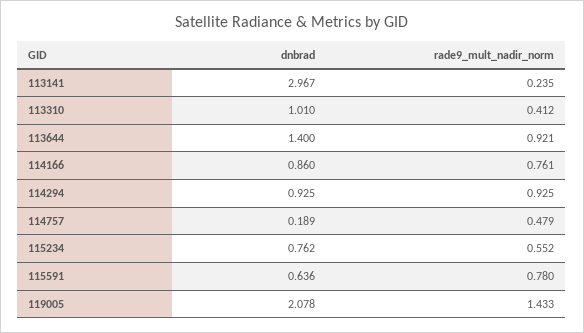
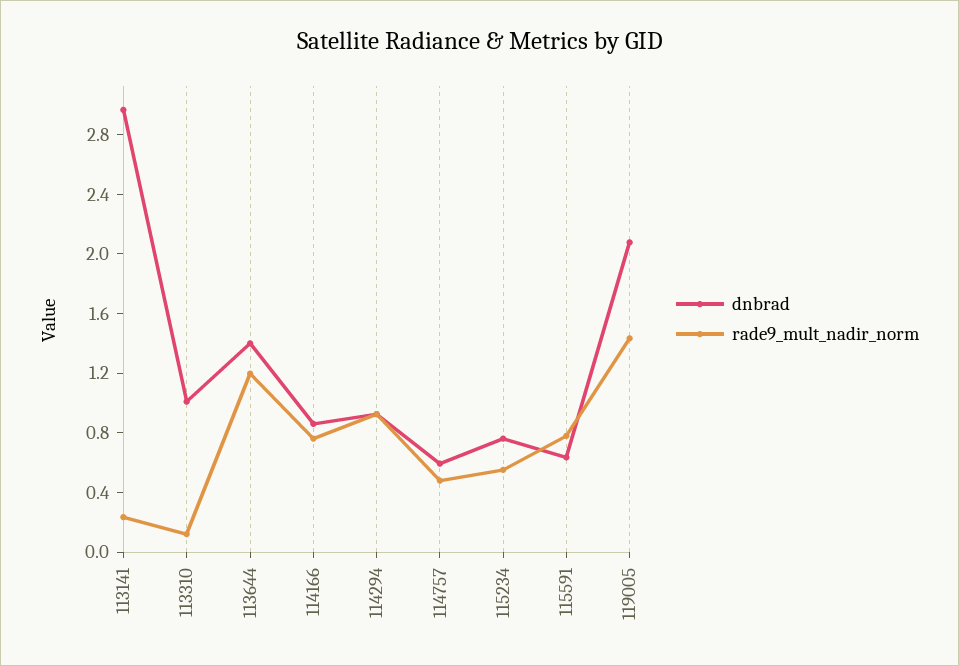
  {
    "dnbrad": {
      "113141": 2.967,
      "113310": 1.01,
      "113644": 1.4,
      "114166": 0.86,
      "114294": 0.925,
-     "114757": 0.189,
+     "114757": 0.6,
      "115234": 0.762,
      "115591": 0.636,
      "119005": 2.078
    },
    "rade9_mult_nadir_norm": {
      "113141": 0.235,
-     "113310": 0.412,
+     "113310": 0.1,
-     "113644": 0.921,
+     "113644": 1.2,
      "114166": 0.761,
      "114294": 0.925,
      "114757": 0.479,
      "115234": 0.552,
      "115591": 0.78,
      "119005": 1.433
    }
  }

